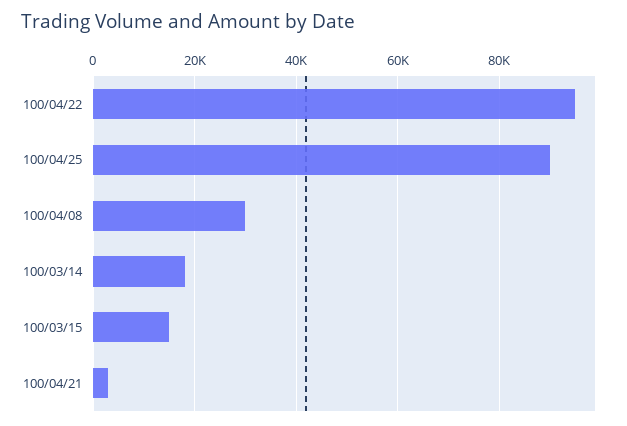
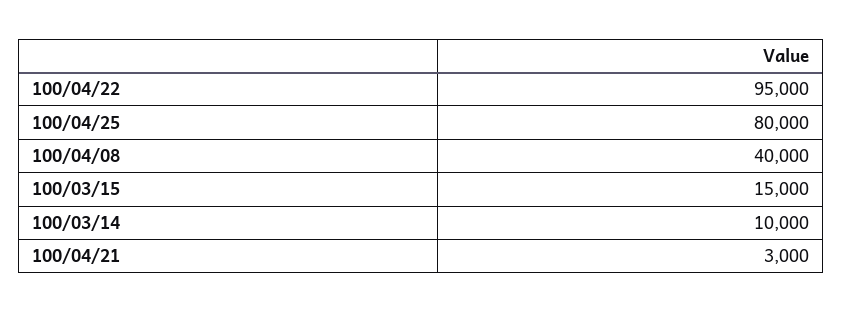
  {
    "100/04/22": 95000,
-   "100/04/25": 90000,
+   "100/04/25": 80000,
-   "100/04/08": 30000,
+   "100/04/08": 40000,
-   "100/03/14": 18000,
+   "100/03/14": 10000,
    "100/03/15": 15000,
    "100/04/21": 3000
  }

